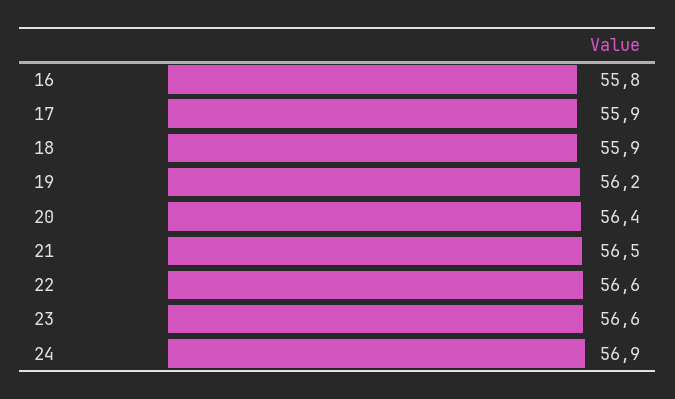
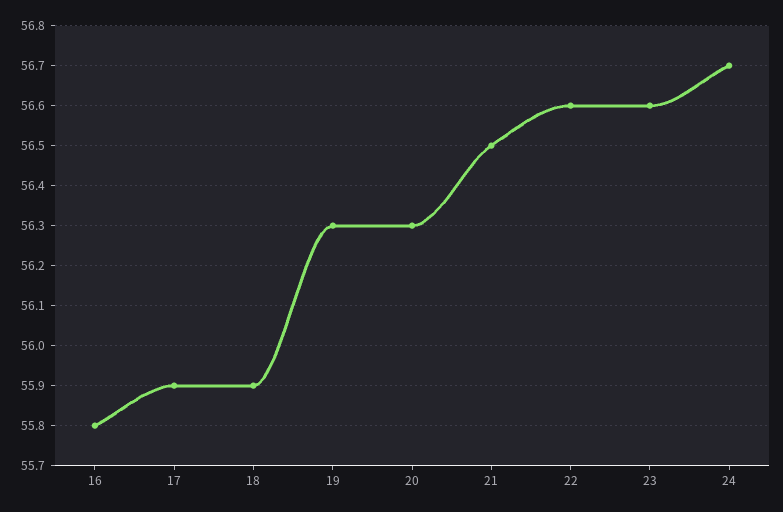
  {
    "16": 55.8,
    "17": 55.9,
    "18": 55.9,
-   "19": 56.2,
+   "19": 56.3,
-   "20": 56.4,
+   "20": 56.3,
    "21": 56.5,
    "22": 56.6,
    "23": 56.6,
-   "24": 56.9
+   "24": 56.7
  }

